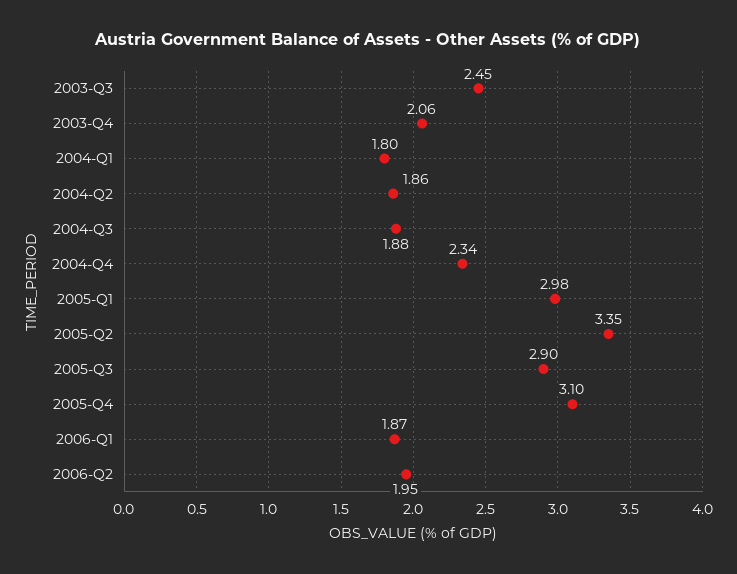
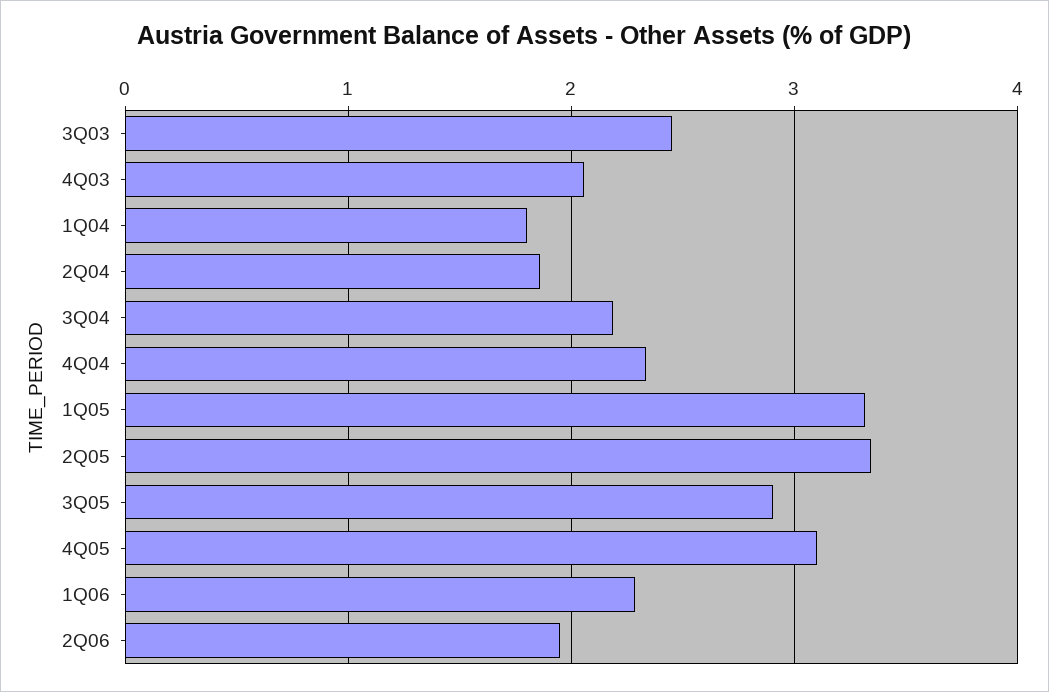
  {
    "2003-Q3": 2.45,
    "2003-Q4": 2.06,
    "2004-Q1": 1.8,
    "2004-Q2": 1.86,
-   "2004-Q3": 1.88,
+   "2004-Q3": 2.2,
    "2004-Q4": 2.34,
-   "2005-Q1": 2.98,
+   "2005-Q1": 3.3,
    "2005-Q2": 3.35,
    "2005-Q3": 2.9,
    "2005-Q4": 3.1,
-   "2006-Q1": 1.87,
+   "2006-Q1": 2.3,
    "2006-Q2": 1.95
  }

